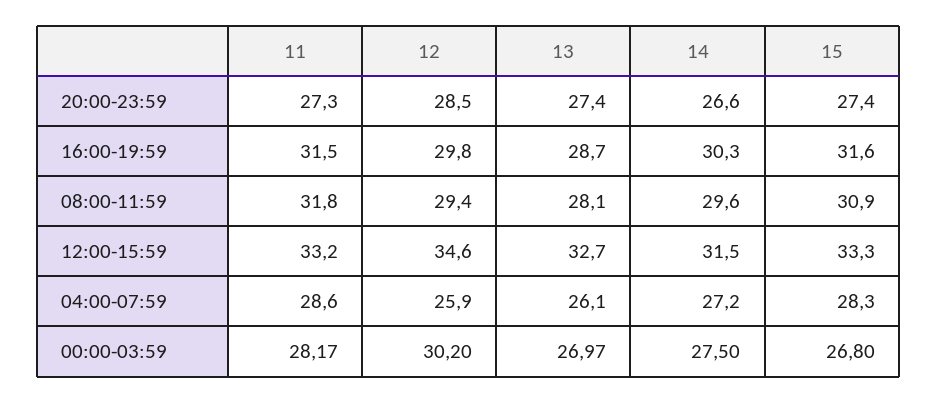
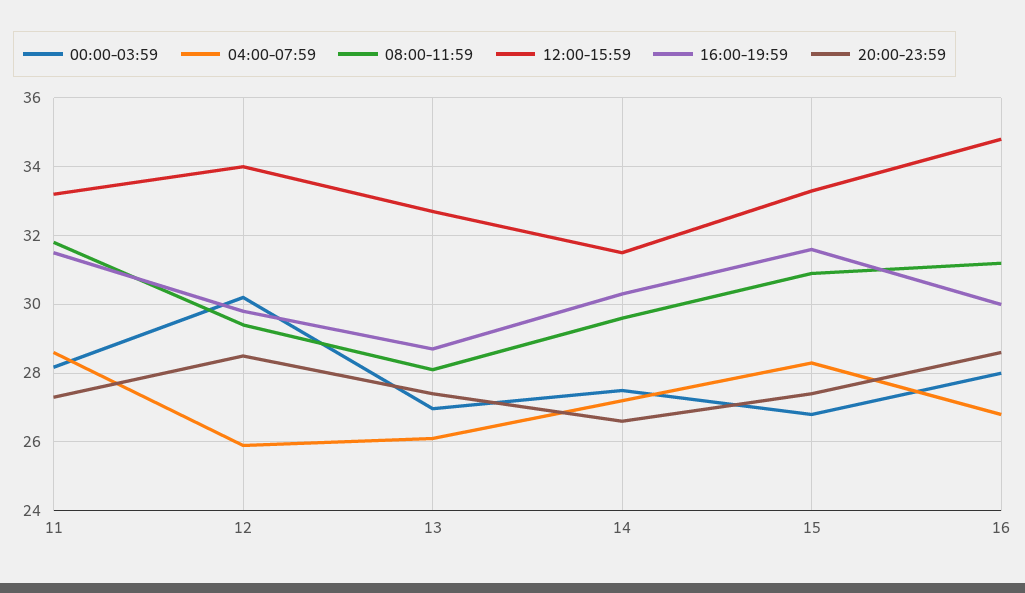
  {
    "20:00-23:59": {
      "11": 27.3,
      "12": 28.5,
      "13": 27.4,
      "14": 26.6,
-     "15": 27.4
+     "15": 27.4,
+     "16": 28.6
    },
    "16:00-19:59": {
      "11": 31.5,
      "12": 29.8,
      "13": 28.7,
      "14": 30.3,
-     "15": 31.6
+     "15": 31.6,
+     "16": 30
    },
    "08:00-11:59": {
      "11": 31.8,
      "12": 29.4,
      "13": 28.1,
      "14": 29.6,
-     "15": 30.9
+     "15": 30.9,
+     "16": 31.2
    },
    "12:00-15:59": {
      "11": 33.2,
-     "12": 34.6,
+     "12": 34,
      "13": 32.7,
      "14": 31.5,
-     "15": 33.3
+     "15": 33.3,
+     "16": 34.8
    },
    "04:00-07:59": {
      "11": 28.6,
      "12": 25.9,
      "13": 26.1,
      "14": 27.2,
-     "15": 28.3
+     "15": 28.3,
+     "16": 26.8
    },
    "00:00-03:59": {
      "11": 28.17,
      "12": 30.2,
      "13": 26.97,
      "14": 27.5,
-     "15": 26.8
+     "15": 26.8,
+     "16": 28
    }
  }

